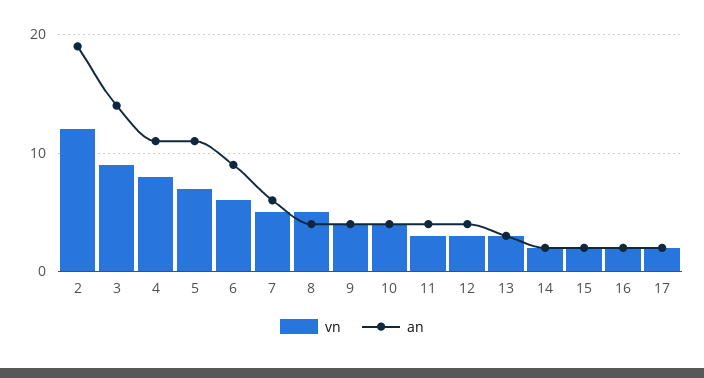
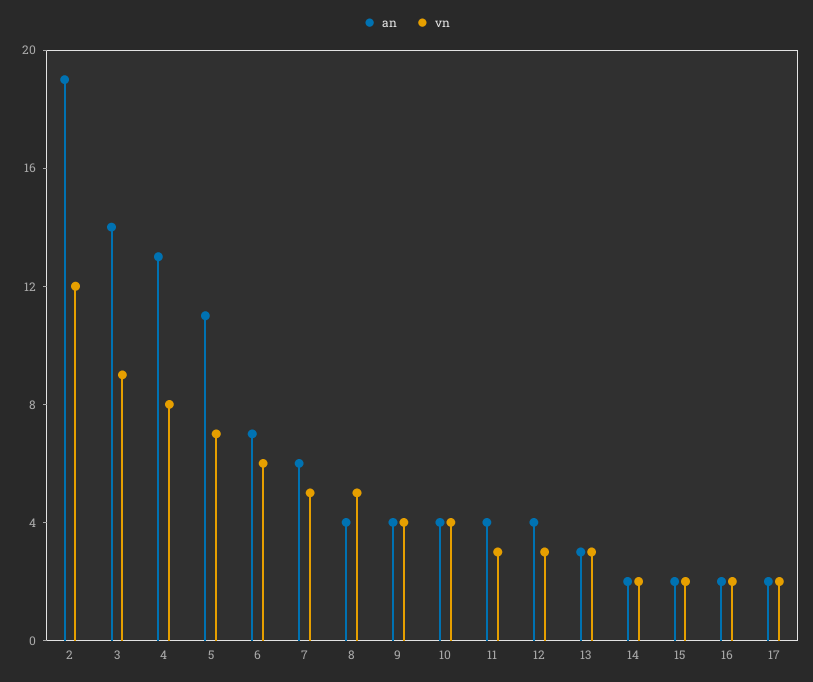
  {
    "vn": {
      "2": 12,
      "3": 9,
      "4": 8,
      "5": 7,
      "6": 6,
      "7": 5,
      "8": 5,
      "9": 4,
      "10": 4,
      "11": 3,
      "12": 3,
      "13": 3,
      "14": 2,
      "15": 2,
      "16": 2,
      "17": 2
    },
    "an": {
      "2": 19,
      "3": 14,
-     "4": 11,
+     "4": 13,
      "5": 11,
-     "6": 9,
+     "6": 7,
      "7": 6,
      "8": 4,
      "9": 4,
      "10": 4,
      "11": 4,
      "12": 4,
      "13": 3,
      "14": 2,
      "15": 2,
      "16": 2,
      "17": 2
    }
  }

